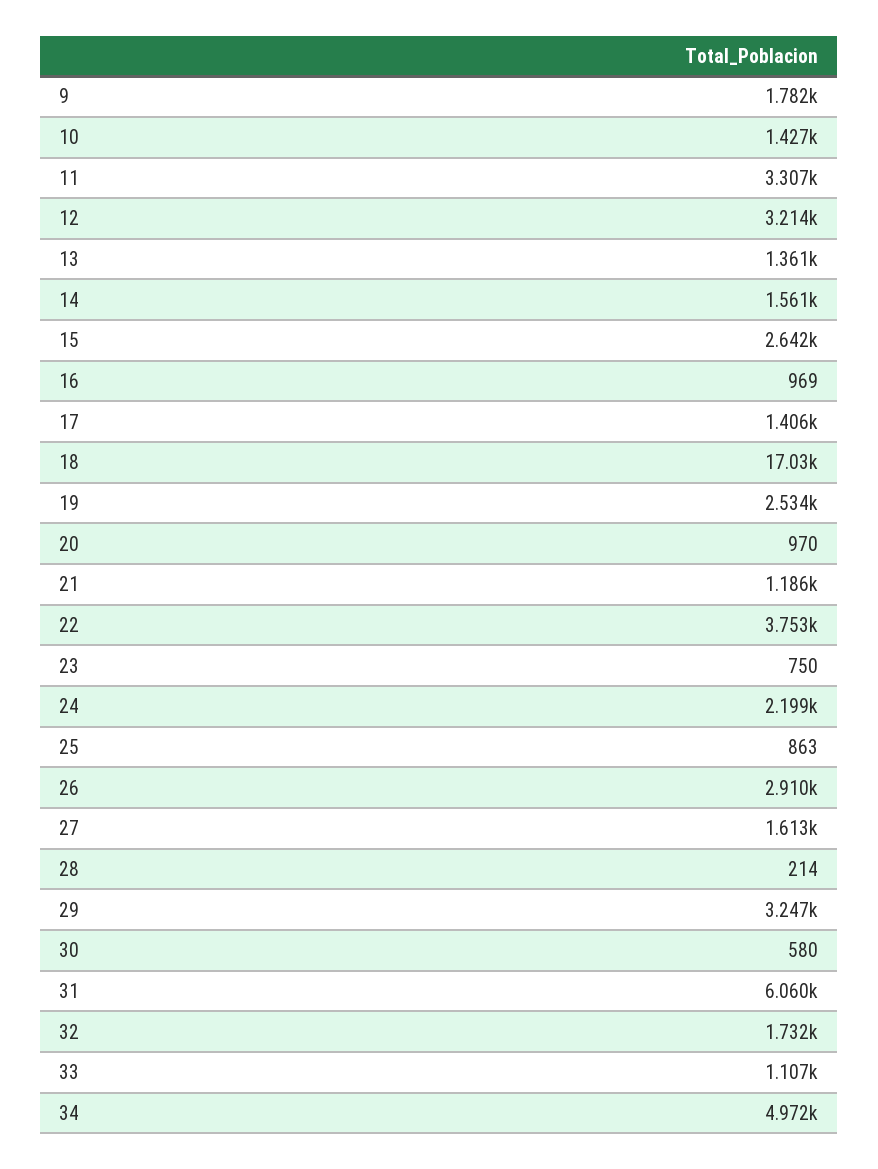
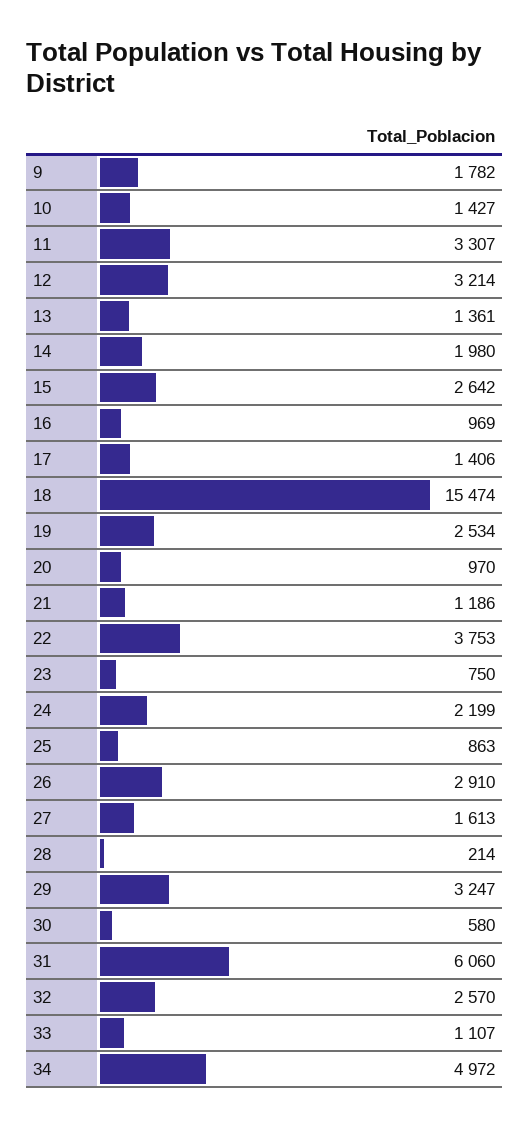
  {
    "9": 1782,
    "10": 1427,
    "11": 3307,
    "12": 3214,
    "13": 1361,
-   "14": 1561,
+   "14": 1980,
    "15": 2642,
    "16": 969,
    "17": 1406,
-   "18": 17030,
+   "18": 15474,
    "19": 2534,
    "20": 970,
    "21": 1186,
    "22": 3753,
    "23": 750,
    "24": 2199,
    "25": 863,
    "26": 2910,
    "27": 1613,
    "28": 214,
    "29": 3247,
    "30": 580,
    "31": 6060,
-   "32": 1732,
+   "32": 2570,
    "33": 1107,
    "34": 4972
  }

